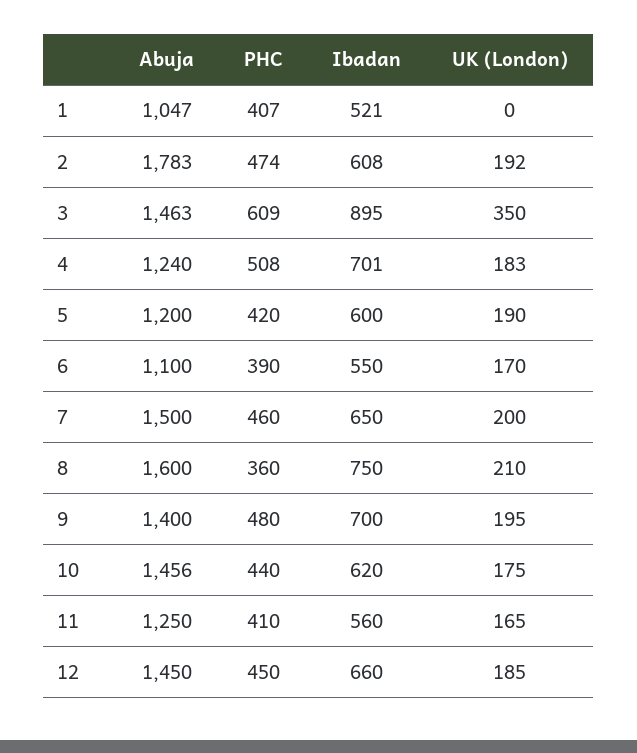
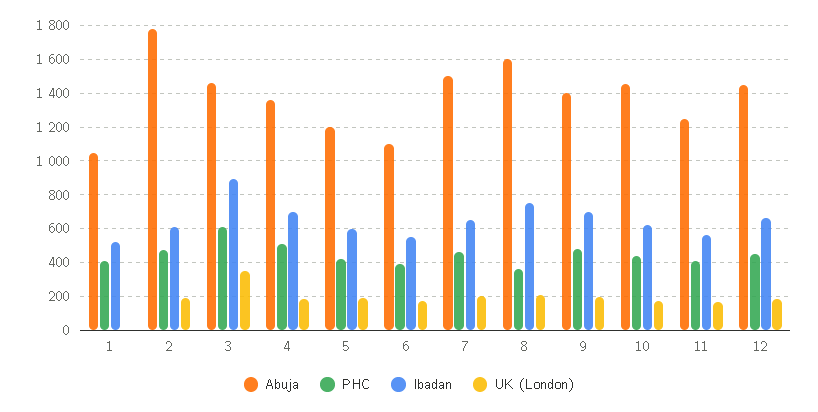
  {
    "Abuja": {
      "1": 1047,
      "2": 1783,
      "3": 1463,
-     "4": 1240,
+     "4": 1350,
      "5": 1200,
      "6": 1100,
      "7": 1500,
      "8": 1600,
      "9": 1400,
      "10": 1456,
      "11": 1250,
      "12": 1450
    },
    "PHC": {
      "1": 407,
      "2": 474,
      "3": 609,
      "4": 508,
      "5": 420,
      "6": 390,
      "7": 460,
      "8": 360,
      "9": 480,
      "10": 440,
      "11": 410,
      "12": 450
    },
    "Ibadan": {
      "1": 521,
      "2": 608,
      "3": 895,
      "4": 701,
      "5": 600,
      "6": 550,
      "7": 650,
      "8": 750,
      "9": 700,
      "10": 620,
      "11": 560,
      "12": 660
    },
    "UK (London)": {
      "1": 0,
      "2": 192,
      "3": 350,
      "4": 183,
      "5": 190,
      "6": 170,
      "7": 200,
      "8": 210,
      "9": 195,
      "10": 175,
      "11": 165,
      "12": 185
    }
  }

